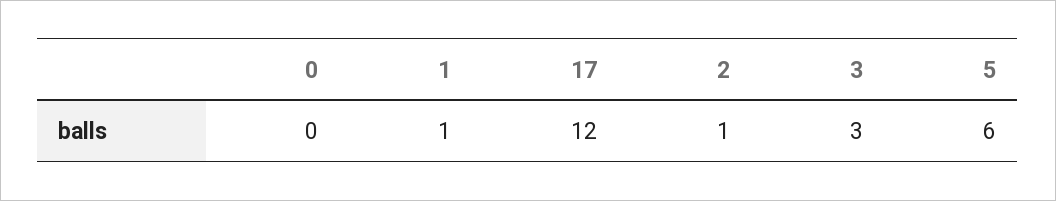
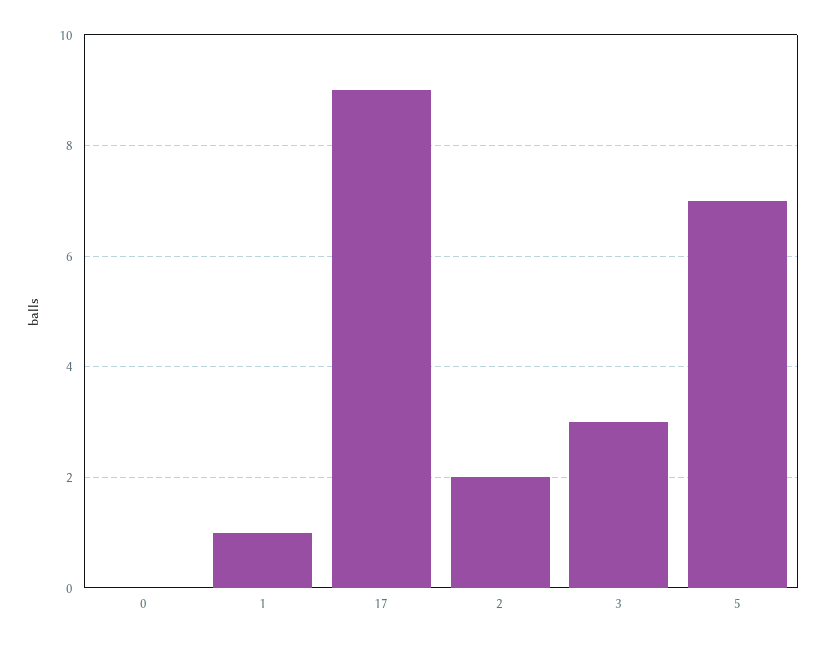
  {
    "0": 0,
    "1": 1,
-   "17": 12,
+   "17": 9,
-   "2": 1,
+   "2": 2,
    "3": 3,
-   "5": 6
+   "5": 7
  }

